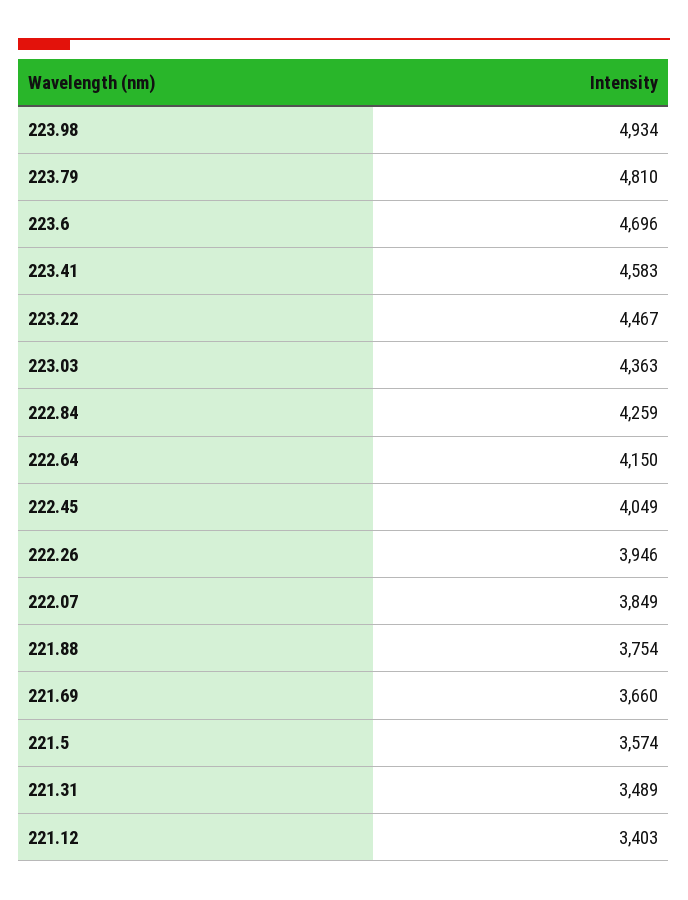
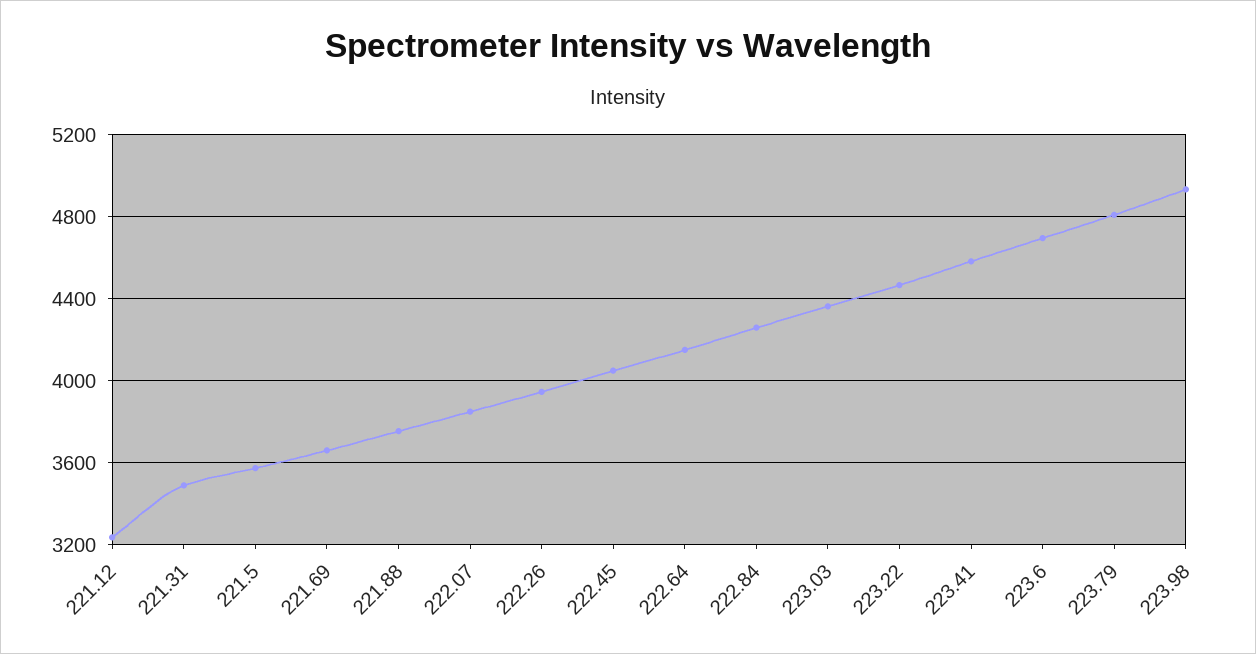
  {
    "223.98": 4934,
    "223.79": 4810,
    "223.6": 4696,
    "223.41": 4583,
    "223.22": 4467,
    "223.03": 4363,
    "222.84": 4259,
    "222.64": 4150,
    "222.45": 4049,
    "222.26": 3946,
    "222.07": 3849,
    "221.88": 3754,
    "221.69": 3660,
    "221.5": 3574,
    "221.31": 3489,
-   "221.12": 3403
+   "221.12": 3250
  }

